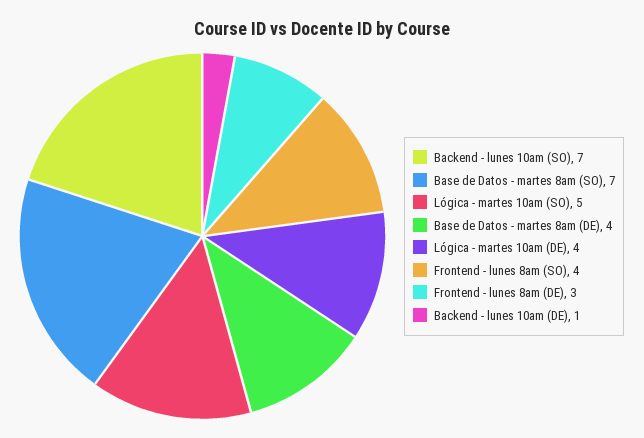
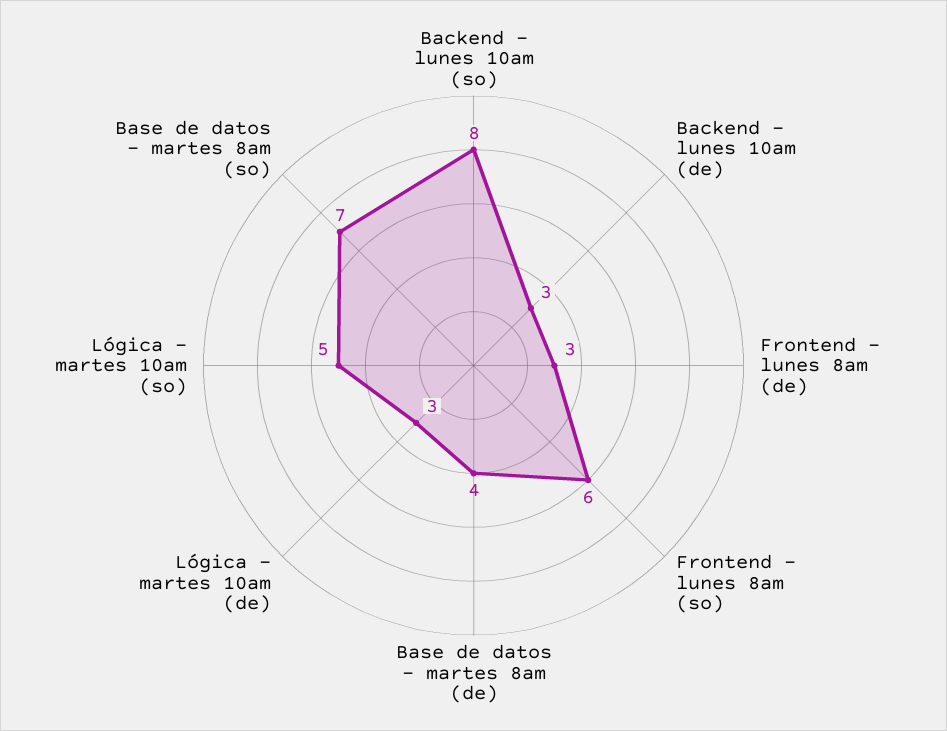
  {
-   "Backend - lunes 10am (SO)": 7,
+   "Backend - lunes 10am (SO)": 8,
    "Base de Datos - martes 8am (SO)": 7,
    "Lógica - martes 10am (SO)": 5,
    "Base de Datos - martes 8am (DE)": 4,
-   "Lógica - martes 10am (DE)": 4,
+   "Lógica - martes 10am (DE)": 3,
-   "Frontend - lunes 8am (SO)": 4,
+   "Frontend - lunes 8am (SO)": 6,
    "Frontend - lunes 8am (DE)": 3,
-   "Backend - lunes 10am (DE)": 1
+   "Backend - lunes 10am (DE)": 3
  }

